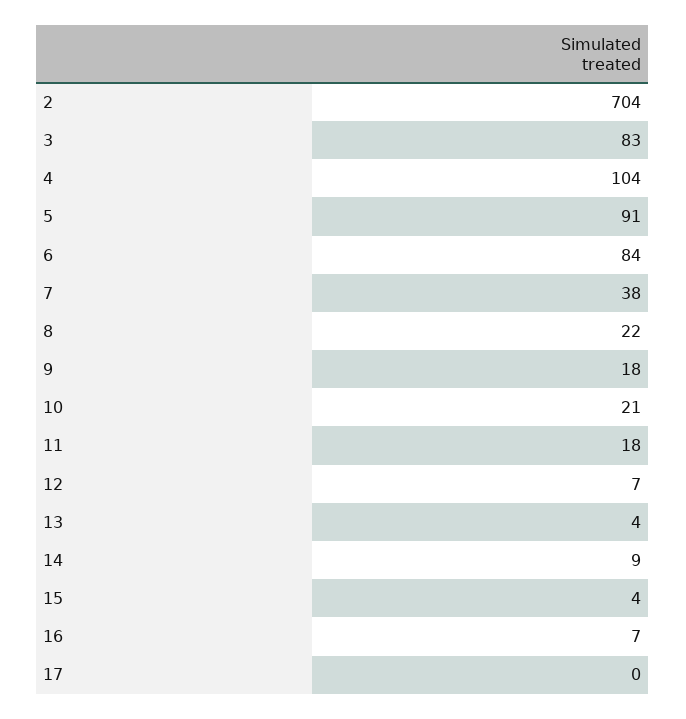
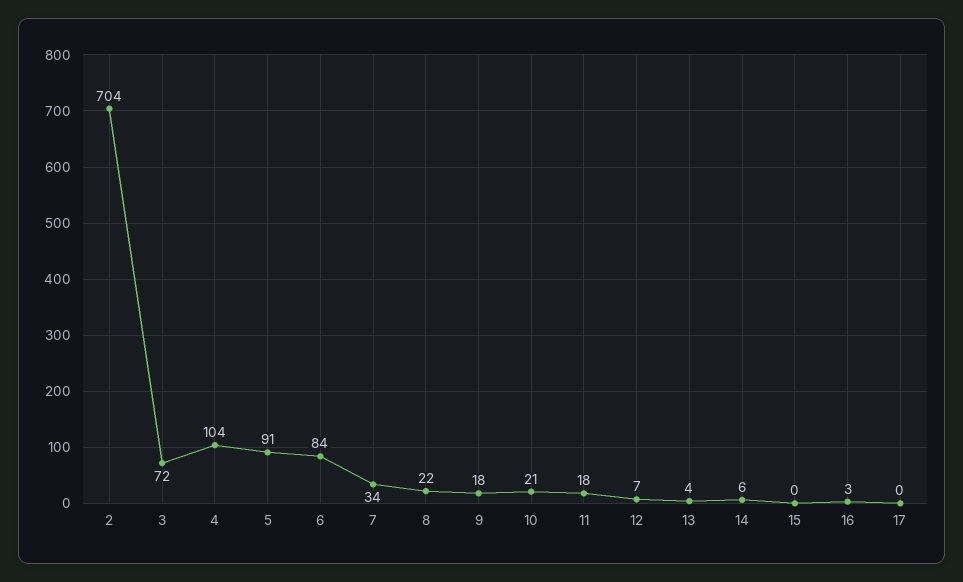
  {
    "2": 704,
-   "3": 83,
+   "3": 72,
    "4": 104,
    "5": 91,
    "6": 84,
-   "7": 38,
+   "7": 34,
    "8": 22,
    "9": 18,
    "10": 21,
    "11": 18,
    "12": 7,
    "13": 4,
-   "14": 9,
+   "14": 6,
-   "15": 4,
+   "15": 0,
-   "16": 7,
+   "16": 3,
    "17": 0
  }

